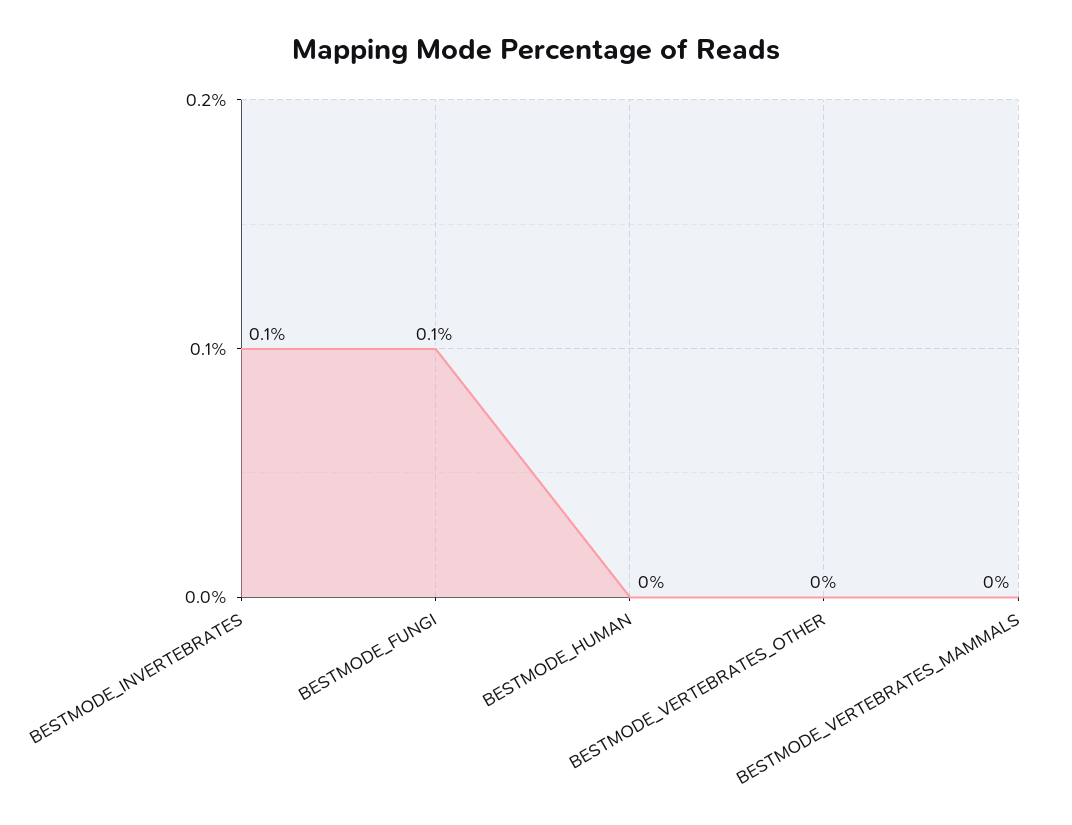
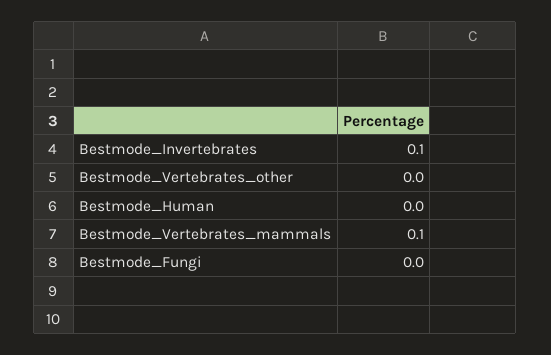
  {
    "BESTMODE_INVERTEBRATES": 0.1,
-   "BESTMODE_FUNGI": 0.1,
+   "BESTMODE_FUNGI": 0,
    "BESTMODE_HUMAN": 0,
    "BESTMODE_VERTEBRATES_OTHER": 0,
-   "BESTMODE_VERTEBRATES_MAMMALS": 0
+   "BESTMODE_VERTEBRATES_MAMMALS": 0.1
  }

